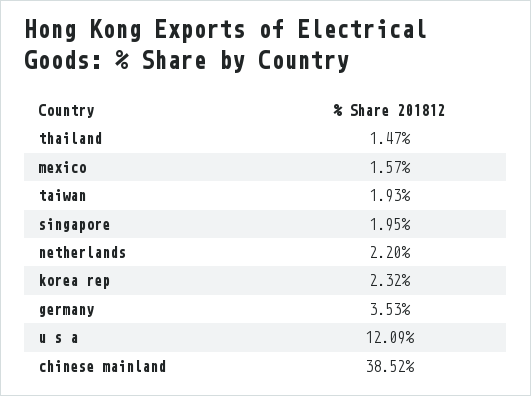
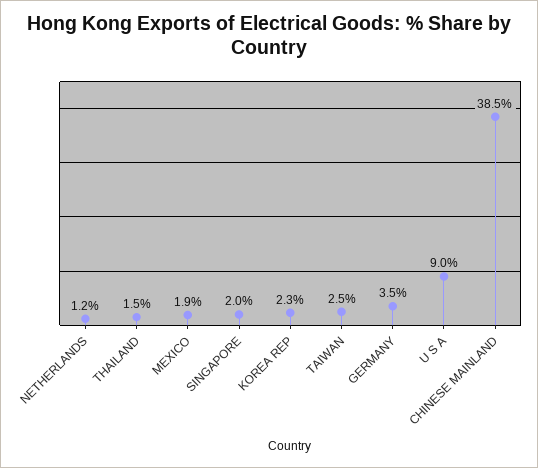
  {
    "thailand": 1.47,
-   "mexico": 1.57,
+   "mexico": 1.9,
-   "taiwan": 1.93,
+   "taiwan": 2.5,
    "singapore": 1.95,
-   "netherlands": 2.2,
+   "netherlands": 1.2,
    "korea rep": 2.32,
    "germany": 3.53,
-   "u s a": 12.09,
+   "u s a": 9,
    "chinese mainland": 38.52
  }

